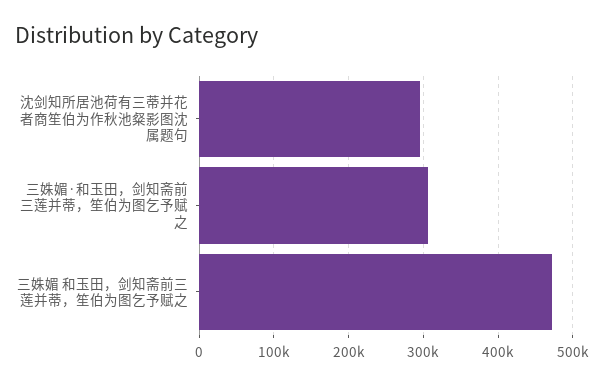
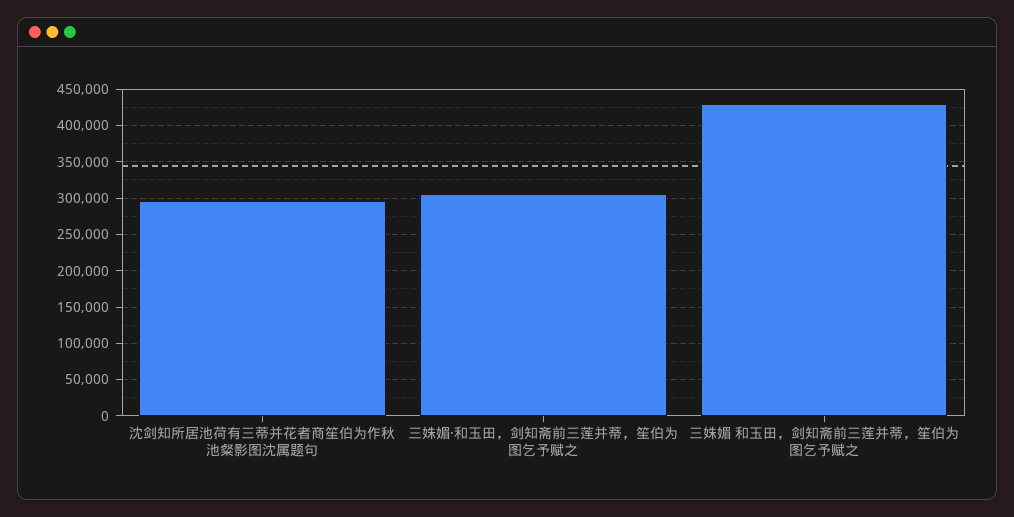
  {
    "沈剑知所居池荷有三蒂并花者商笙伯为作秋池粲影图沈属题句": 300000,
    "三姝媚·和玉田，剑知斋前三莲并蒂，笙伯为图乞予赋之": 310000,
-   "三姝媚 和玉田，剑知斋前三莲并蒂，笙伯为图乞予赋之": 470000
+   "三姝媚 和玉田，剑知斋前三莲并蒂，笙伯为图乞予赋之": 430000
  }

